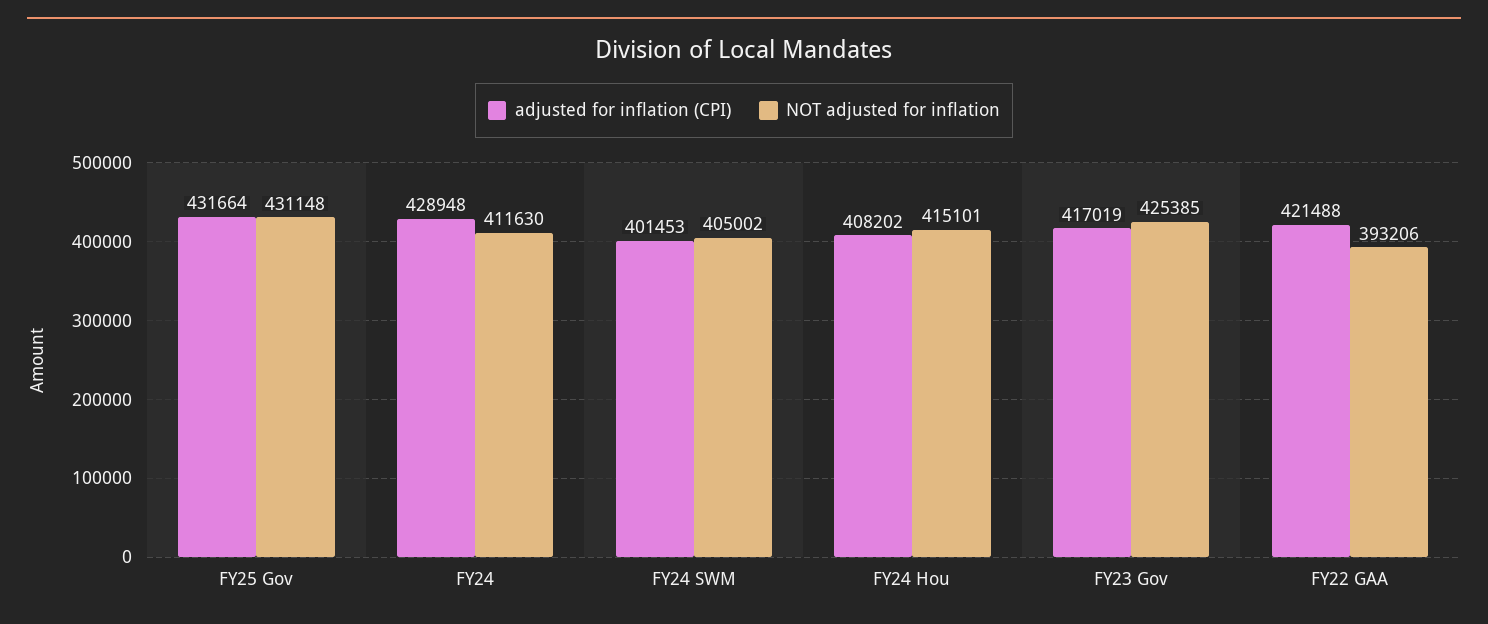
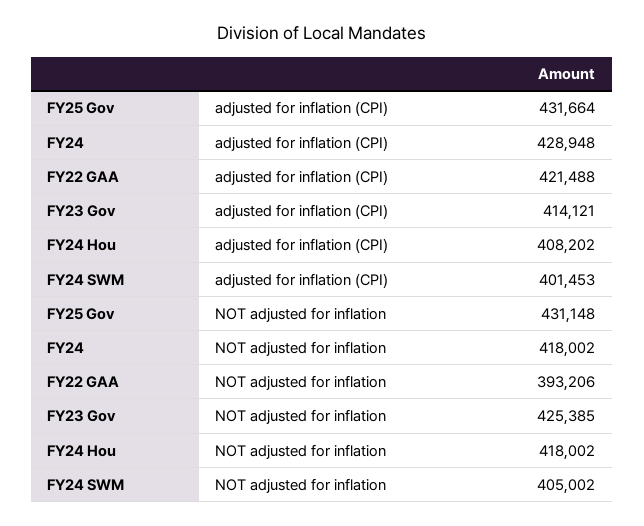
  {
    "adjusted for inflation (CPI)": {
      "FY25 Gov": 431664,
      "FY24": 428948,
      "FY24 SWM": 401453,
      "FY24 Hou": 408202,
-     "FY23 Gov": 417019,
+     "FY23 Gov": 414121,
      "FY22 GAA": 421488
    },
    "NOT adjusted for inflation": {
      "FY25 Gov": 431148,
-     "FY24": 411630,
+     "FY24": 418002,
      "FY24 SWM": 405002,
-     "FY24 Hou": 415101,
+     "FY24 Hou": 418002,
      "FY23 Gov": 425385,
      "FY22 GAA": 393206
    }
  }

